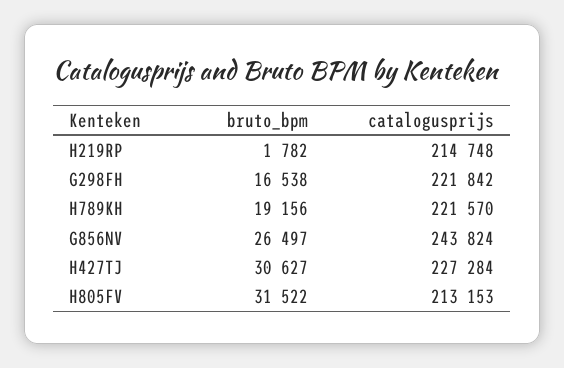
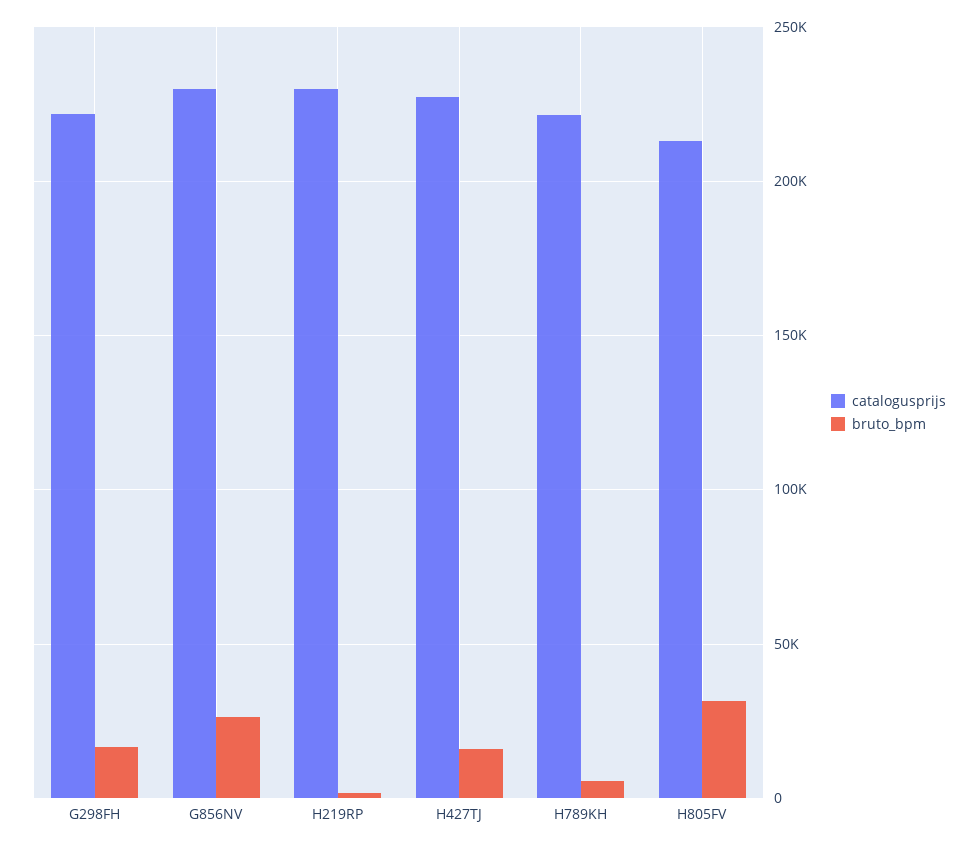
  {
    "bruto_bpm": {
      "H219RP": 1782,
      "G298FH": 16538,
-     "H789KH": 19156,
+     "H789KH": 5000,
      "G856NV": 26497,
-     "H427TJ": 30627,
+     "H427TJ": 15000,
      "H805FV": 31522
    },
    "catalogusprijs": {
-     "H219RP": 214748,
+     "H219RP": 230000,
      "G298FH": 221842,
      "H789KH": 221570,
-     "G856NV": 243824,
+     "G856NV": 230000,
      "H427TJ": 227284,
      "H805FV": 213153
    }
  }

